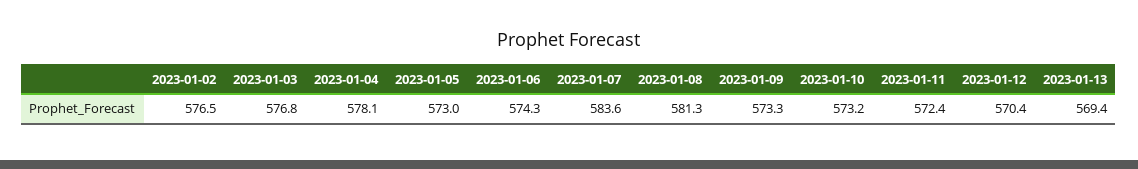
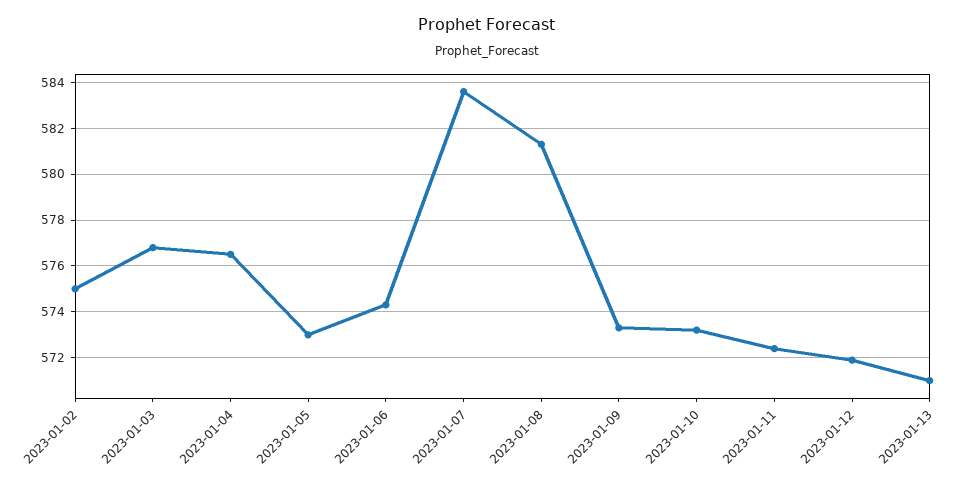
  {
-   "2023-01-02": 576.5,
+   "2023-01-02": 575,
    "2023-01-03": 576.8,
-   "2023-01-04": 578.1,
+   "2023-01-04": 576.5,
    "2023-01-05": 573,
    "2023-01-06": 574.3,
    "2023-01-07": 583.6,
    "2023-01-08": 581.3,
    "2023-01-09": 573.3,
    "2023-01-10": 573.2,
    "2023-01-11": 572.4,
-   "2023-01-12": 570.4,
+   "2023-01-12": 572,
-   "2023-01-13": 569.4
+   "2023-01-13": 571
  }

